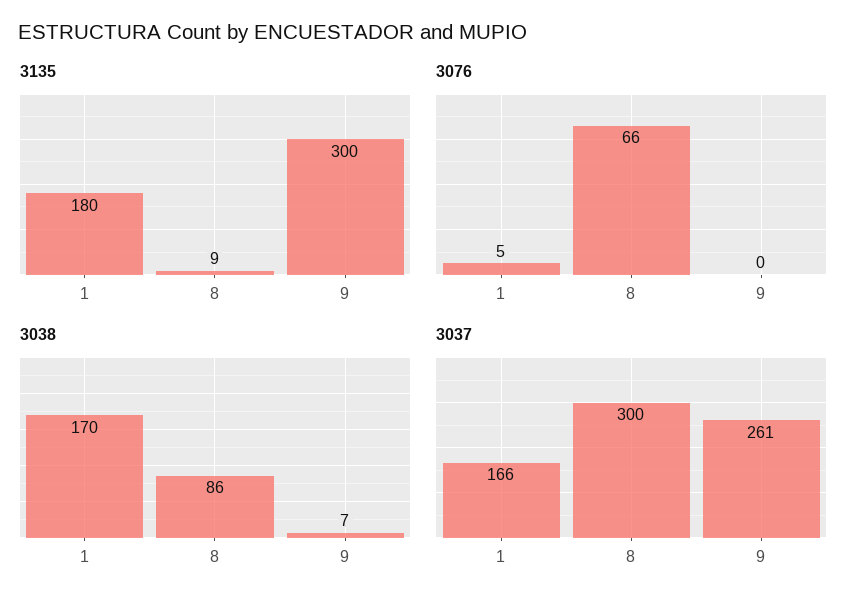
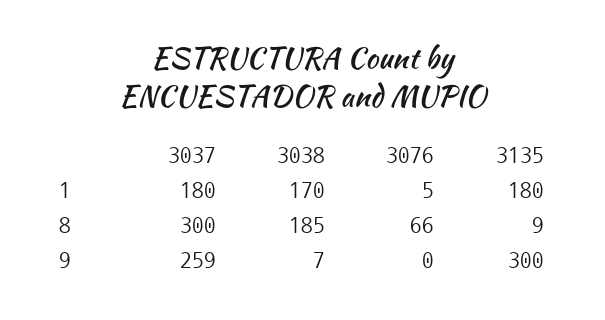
  {
    "3135": {
      "1": 180,
      "8": 9,
      "9": 300
    },
    "3076": {
      "1": 5,
      "8": 66,
      "9": 0
    },
    "3038": {
      "1": 170,
-     "8": 86,
+     "8": 185,
      "9": 7
    },
    "3037": {
-     "1": 166,
+     "1": 180,
      "8": 300,
-     "9": 261
+     "9": 259
    }
  }

